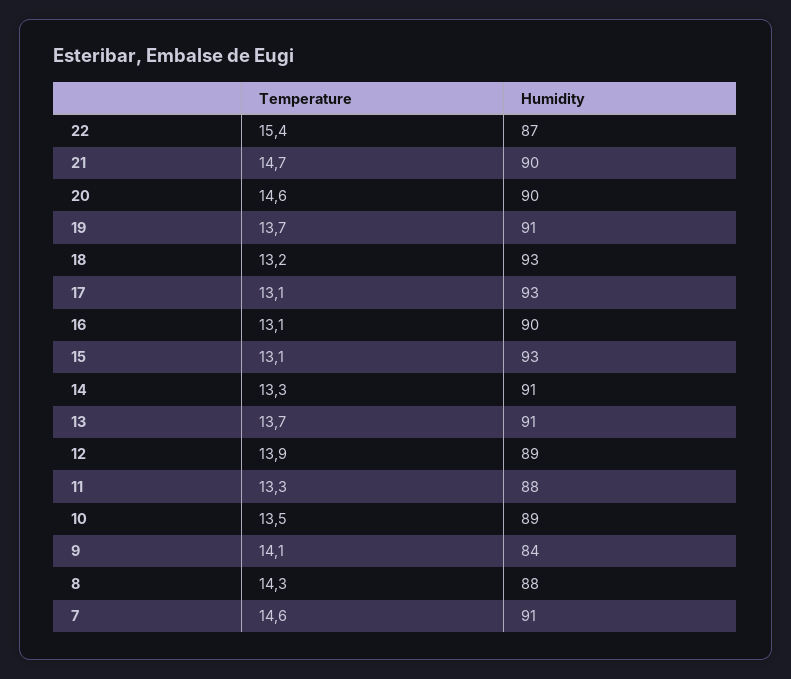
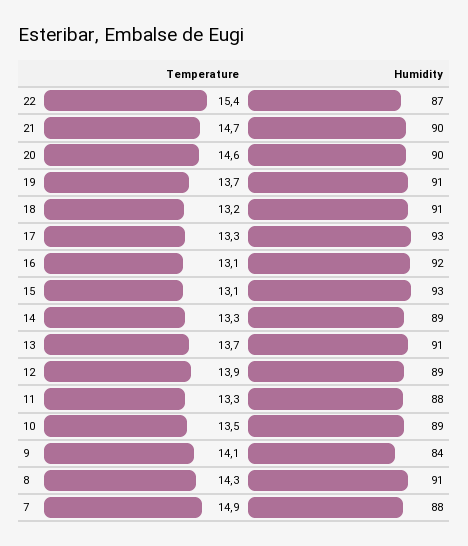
  {
    "Temperature": {
      "22": 15.4,
      "21": 14.7,
      "20": 14.6,
      "19": 13.7,
      "18": 13.2,
-     "17": 13.1,
+     "17": 13.3,
      "16": 13.1,
      "15": 13.1,
      "14": 13.3,
      "13": 13.7,
      "12": 13.9,
      "11": 13.3,
      "10": 13.5,
      "9": 14.1,
      "8": 14.3,
-     "7": 14.6
+     "7": 14.9
    },
    "Humidity": {
      "22": 87,
      "21": 90,
      "20": 90,
      "19": 91,
-     "18": 93,
+     "18": 91,
      "17": 93,
-     "16": 90,
+     "16": 92,
      "15": 93,
-     "14": 91,
+     "14": 89,
      "13": 91,
      "12": 89,
      "11": 88,
      "10": 89,
      "9": 84,
-     "8": 88,
+     "8": 91,
-     "7": 91
+     "7": 88
    }
  }

